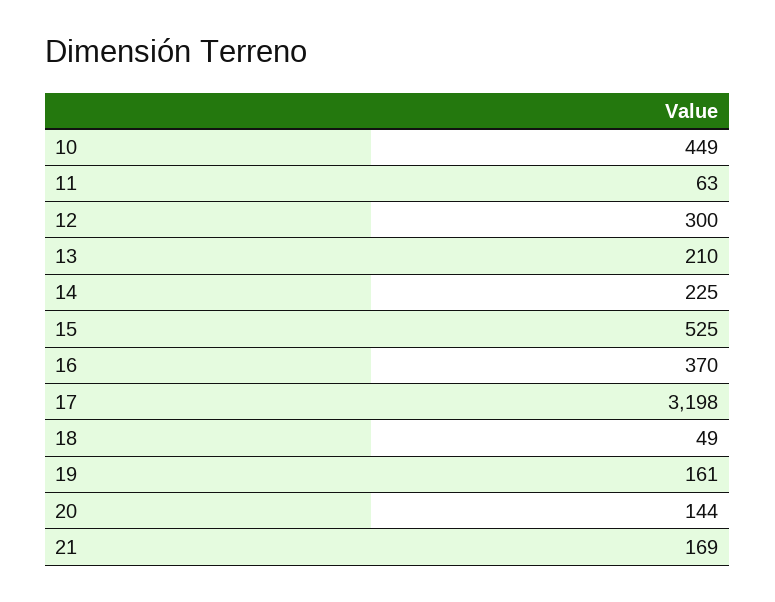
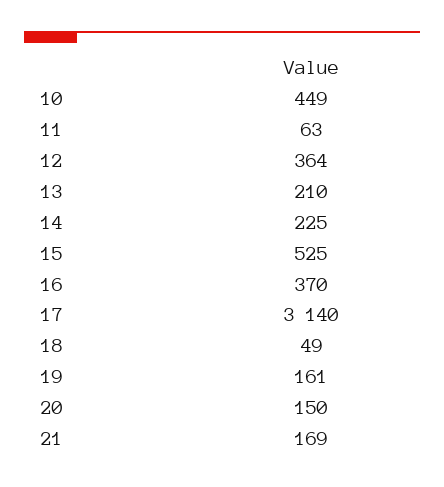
  {
    "10": 449,
    "11": 63,
-   "12": 300,
+   "12": 364,
    "13": 210,
    "14": 225,
    "15": 525,
    "16": 370,
-   "17": 3198,
+   "17": 3140,
    "18": 49,
    "19": 161,
-   "20": 144,
+   "20": 150,
    "21": 169
  }

